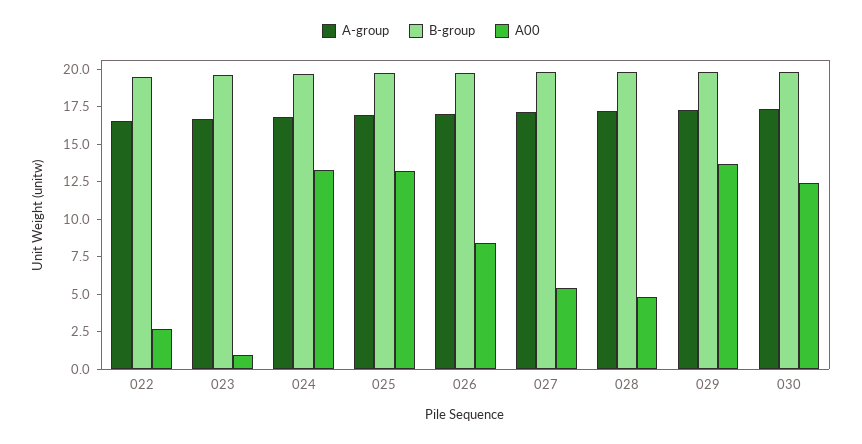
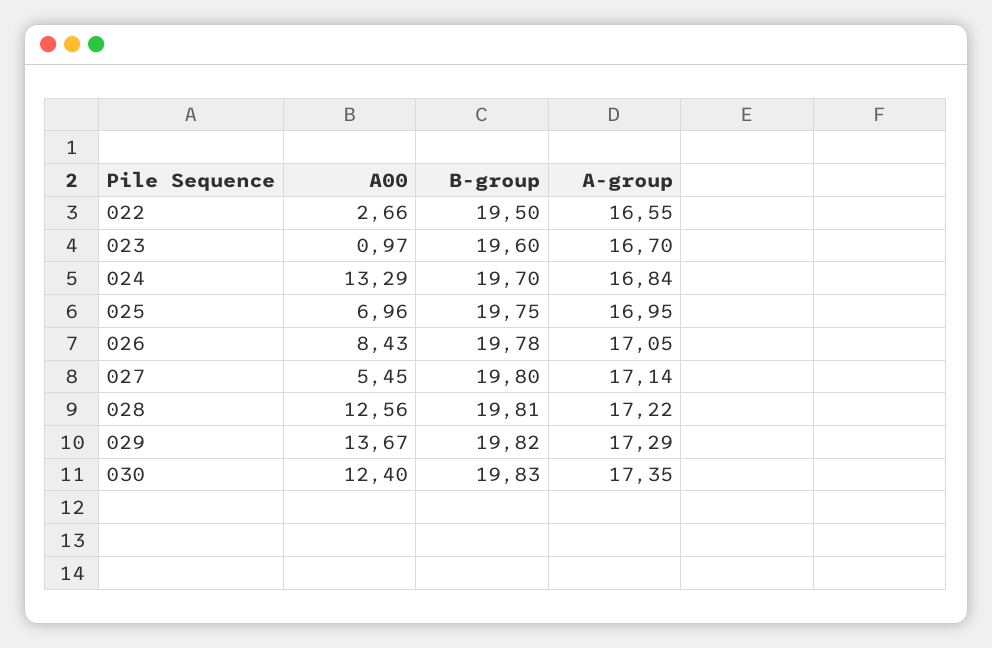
  {
    "A-group": {
      "022": 16.55,
      "023": 16.7,
      "024": 16.84,
      "025": 16.95,
      "026": 17.05,
      "027": 17.14,
      "028": 17.22,
      "029": 17.29,
      "030": 17.35
    },
    "B-group": {
      "022": 19.5,
      "023": 19.6,
      "024": 19.7,
      "025": 19.75,
      "026": 19.78,
      "027": 19.8,
      "028": 19.81,
      "029": 19.82,
      "030": 19.83
    },
    "A00": {
      "022": 2.66,
      "023": 0.97,
      "024": 13.29,
-     "025": 12.5,
+     "025": 6.96,
      "026": 8.43,
      "027": 5.45,
-     "028": 5,
+     "028": 12.56,
      "029": 13.67,
      "030": 12.4
    }
  }

